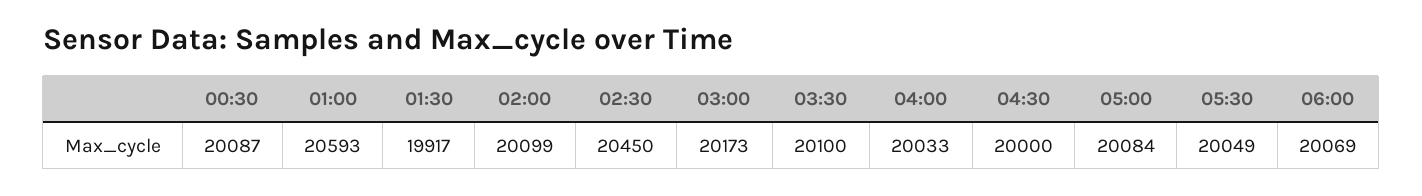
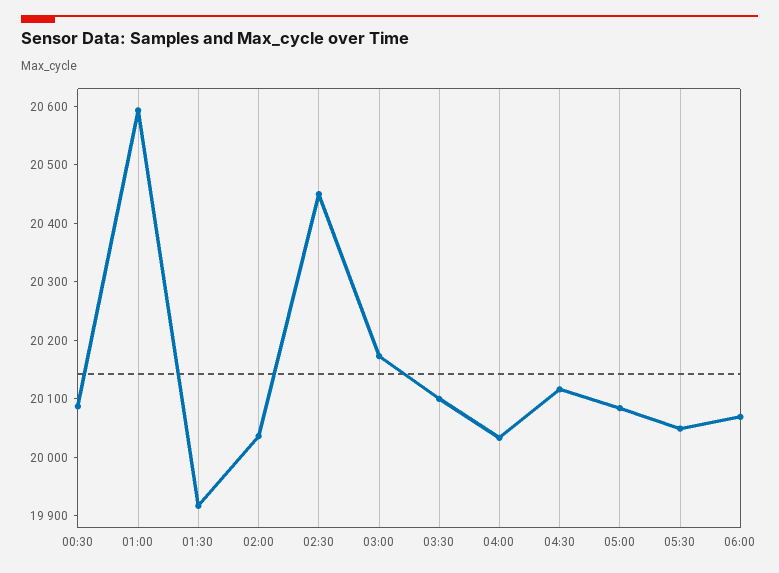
  {
    "00:30": 20087,
    "01:00": 20593,
    "01:30": 19917,
-   "02:00": 20099,
+   "02:00": 20040,
    "02:30": 20450,
    "03:00": 20173,
    "03:30": 20100,
    "04:00": 20033,
-   "04:30": 20000,
+   "04:30": 20120,
    "05:00": 20084,
    "05:30": 20049,
    "06:00": 20069
  }

